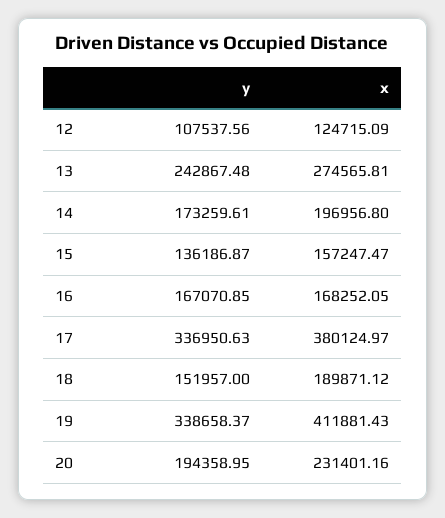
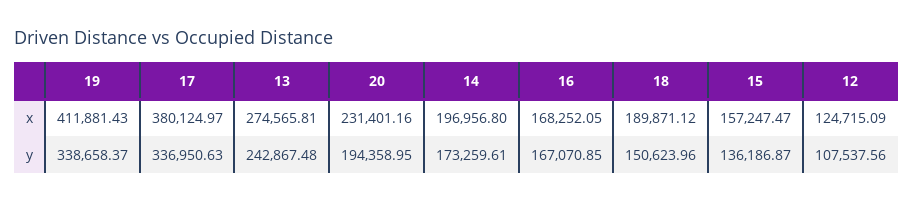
  {
    "y": {
      "12": 107537.56,
      "13": 242867.48,
      "14": 173259.61,
      "15": 136186.87,
      "16": 167070.85,
      "17": 336950.63,
-     "18": 151957,
+     "18": 150623.96,
      "19": 338658.37,
      "20": 194358.95
    },
    "x": {
      "12": 124715.09,
      "13": 274565.81,
      "14": 196956.8,
      "15": 157247.47,
      "16": 168252.05,
      "17": 380124.97,
      "18": 189871.12,
      "19": 411881.43,
      "20": 231401.16
    }
  }

